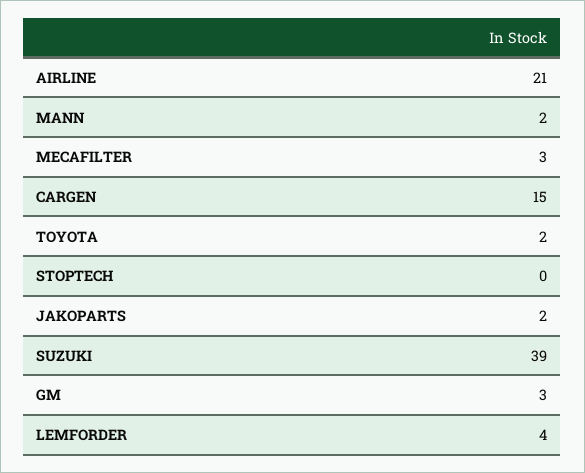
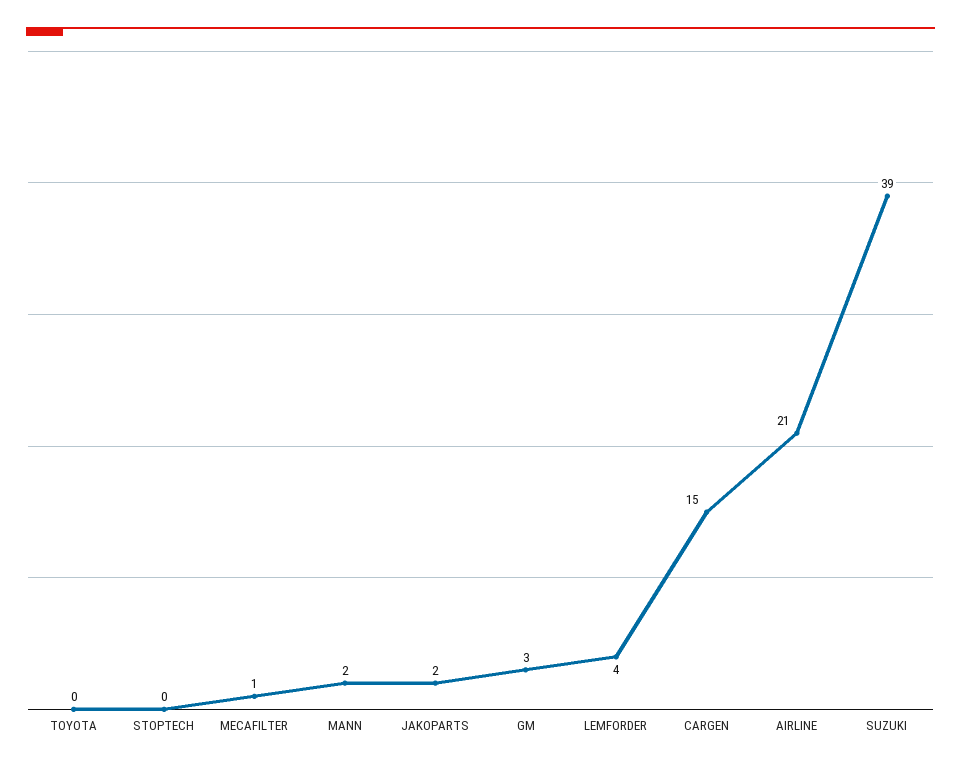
  {
    "AIRLINE": 21,
    "MANN": 2,
-   "MECAFILTER": 3,
+   "MECAFILTER": 1,
    "CARGEN": 15,
-   "TOYOTA": 2,
+   "TOYOTA": 0,
    "STOPTECH": 0,
    "JAKOPARTS": 2,
    "SUZUKI": 39,
    "GM": 3,
    "LEMFORDER": 4
  }

